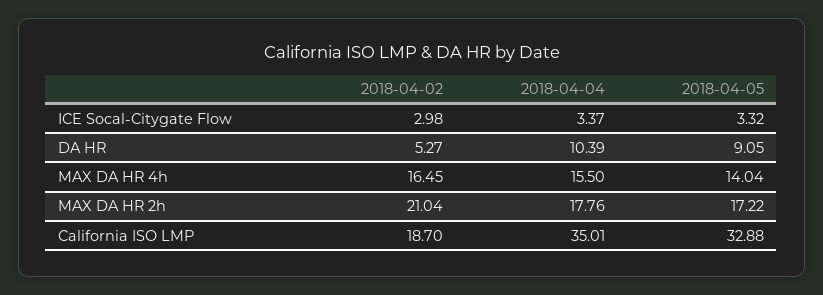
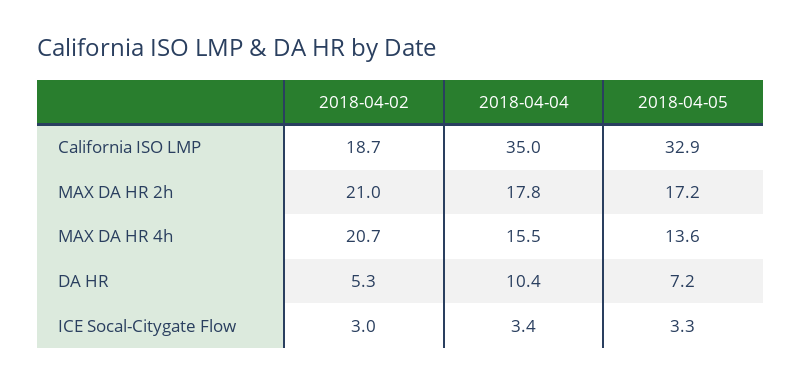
  {
    "2018-04-02": {
      "ICE Socal-Citygate Flow": 2.98,
      "DA HR": 5.27,
-     "MAX DA HR 4h": 16.45,
+     "MAX DA HR 4h": 20.7,
      "MAX DA HR 2h": 21.04,
      "California ISO LMP": 18.7
    },
    "2018-04-04": {
      "ICE Socal-Citygate Flow": 3.37,
      "DA HR": 10.39,
      "MAX DA HR 4h": 15.5,
      "MAX DA HR 2h": 17.76,
      "California ISO LMP": 35.01
    },
    "2018-04-05": {
      "ICE Socal-Citygate Flow": 3.32,
-     "DA HR": 9.05,
+     "DA HR": 7.2,
-     "MAX DA HR 4h": 14.04,
+     "MAX DA HR 4h": 13.6,
      "MAX DA HR 2h": 17.22,
      "California ISO LMP": 32.88
    }
  }

